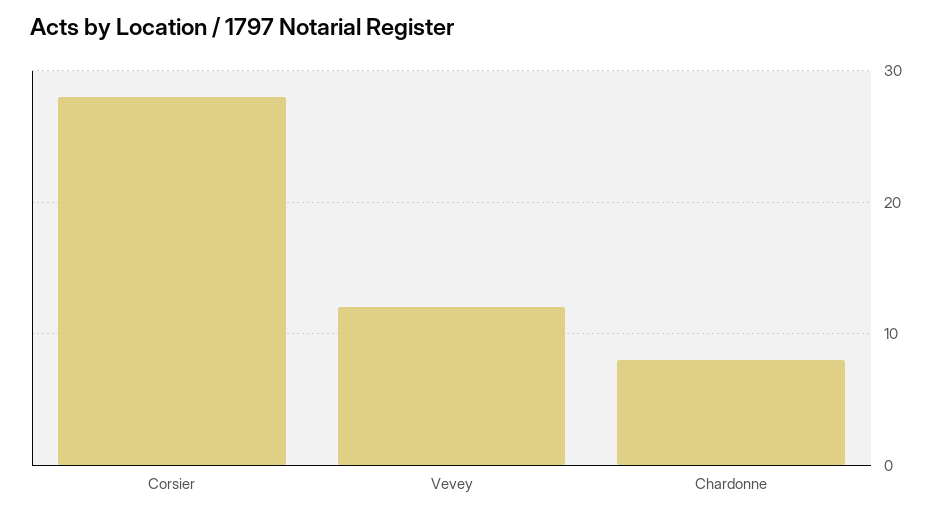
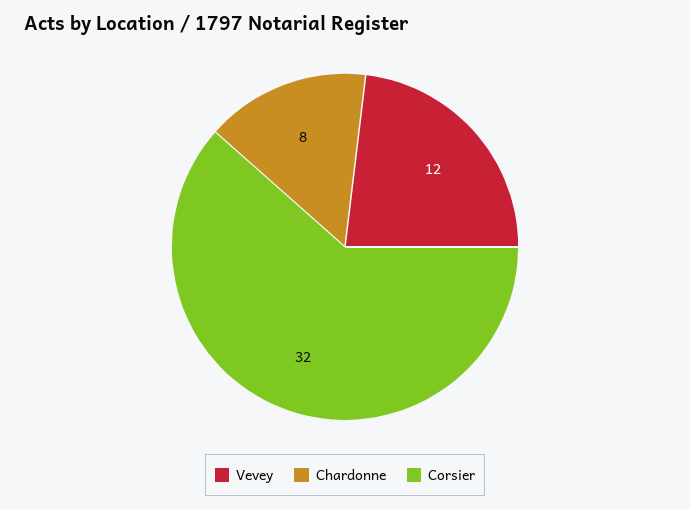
  {
-   "Corsier": 28,
+   "Corsier": 32,
    "Vevey": 12,
    "Chardonne": 8
  }

